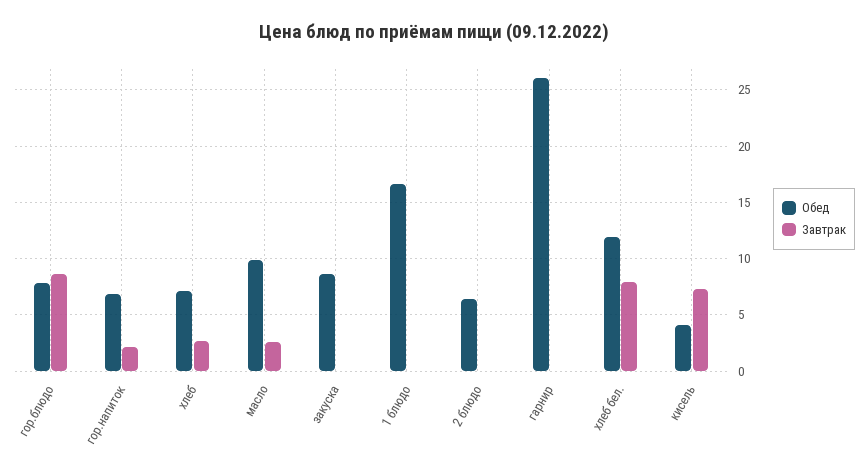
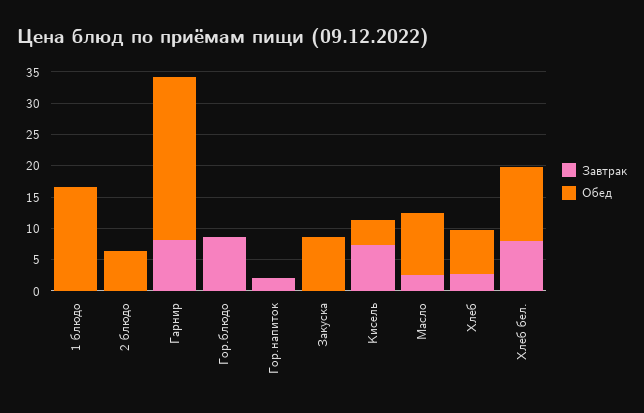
  {
    "Обед": {
-     "гор.блюдо": 8,
+     "гор.блюдо": 0,
-     "гор.напиток": 7,
+     "гор.напиток": 0,
      "хлеб": 7,
      "масло": 10,
      "закуска": 9,
      "1 блюдо": 17,
      "2 блюдо": 6,
      "гарнир": 26,
      "хлеб бел.": 12,
      "кисель": 4
    },
    "Завтрак": {
      "гор.блюдо": 9,
      "гор.напиток": 2,
      "хлеб": 3,
      "масло": 3,
      "закуска": 0,
      "1 блюдо": 0,
      "2 блюдо": 0,
-     "гарнир": 0,
+     "гарнир": 7.5,
      "хлеб бел.": 8,
      "кисель": 7
    }
  }

